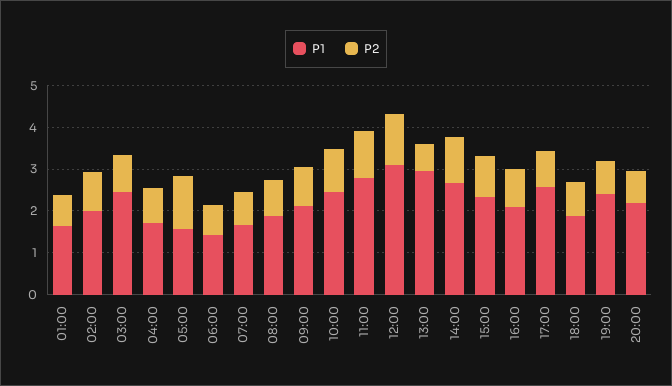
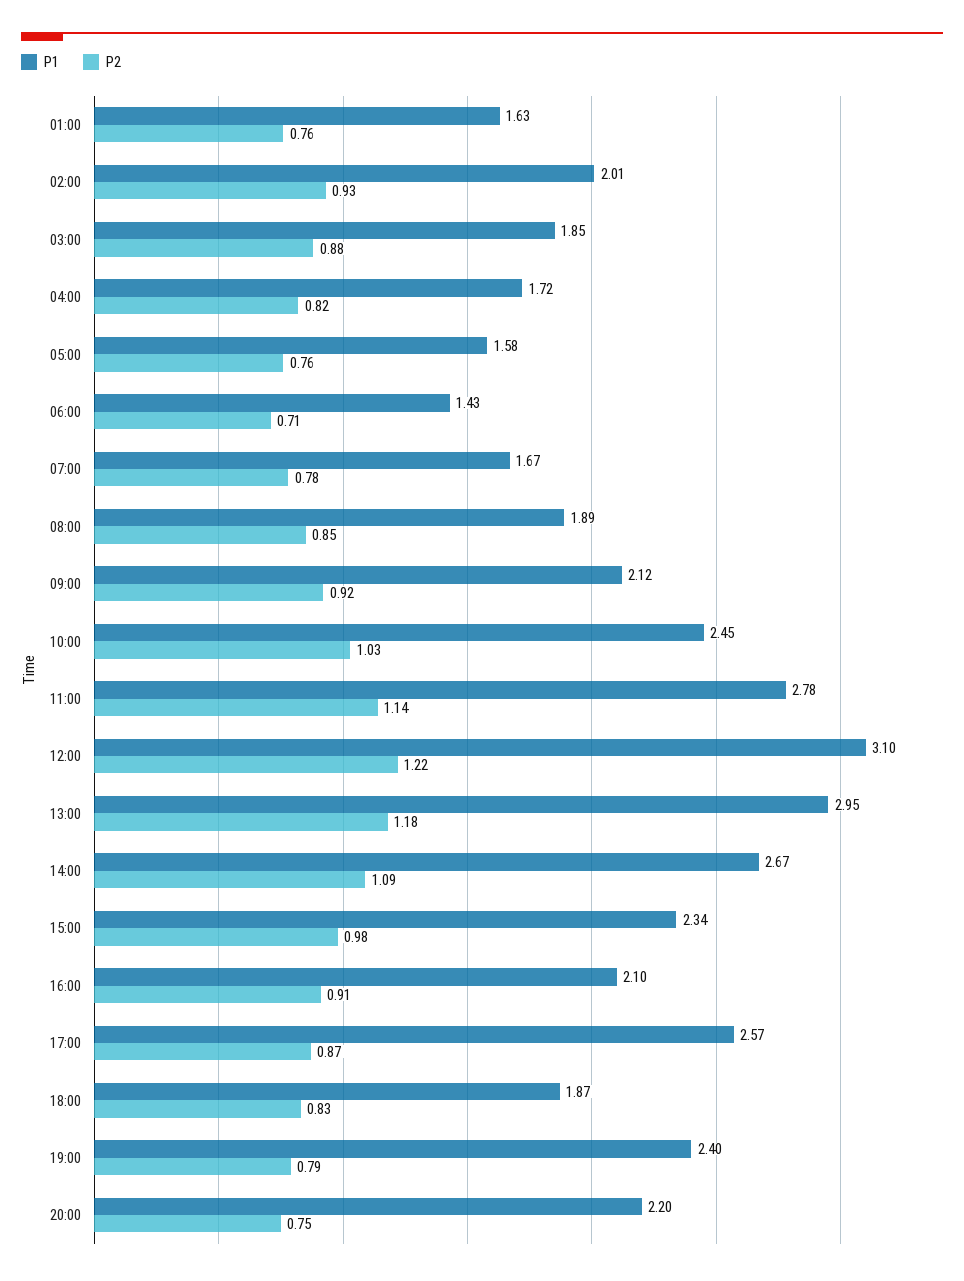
  {
    "P1": {
      "01:00": 1.63,
      "02:00": 2.01,
-     "03:00": 2.4,
+     "03:00": 1.85,
      "04:00": 1.72,
      "05:00": 1.58,
      "06:00": 1.43,
      "07:00": 1.67,
      "08:00": 1.89,
      "09:00": 2.12,
      "10:00": 2.45,
      "11:00": 2.78,
      "12:00": 3.1,
      "13:00": 2.95,
      "14:00": 2.67,
      "15:00": 2.34,
      "16:00": 2.1,
      "17:00": 2.57,
      "18:00": 1.87,
      "19:00": 2.4,
      "20:00": 2.2
    },
    "P2": {
      "01:00": 0.76,
      "02:00": 0.93,
      "03:00": 0.88,
      "04:00": 0.82,
-     "05:00": 1.2,
+     "05:00": 0.76,
      "06:00": 0.71,
      "07:00": 0.78,
      "08:00": 0.85,
      "09:00": 0.92,
      "10:00": 1.03,
      "11:00": 1.14,
      "12:00": 1.22,
-     "13:00": 0.6,
+     "13:00": 1.18,
      "14:00": 1.09,
      "15:00": 0.98,
      "16:00": 0.91,
      "17:00": 0.87,
      "18:00": 0.83,
      "19:00": 0.79,
      "20:00": 0.75
    }
  }

